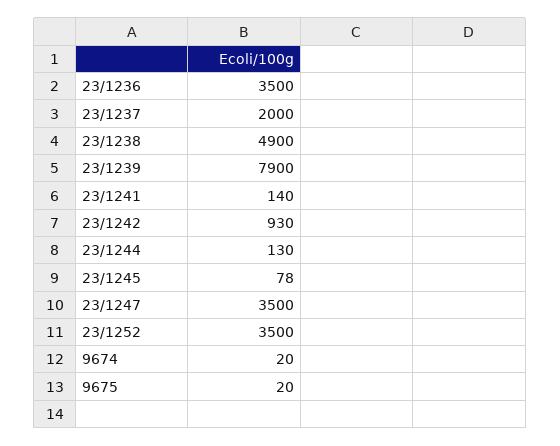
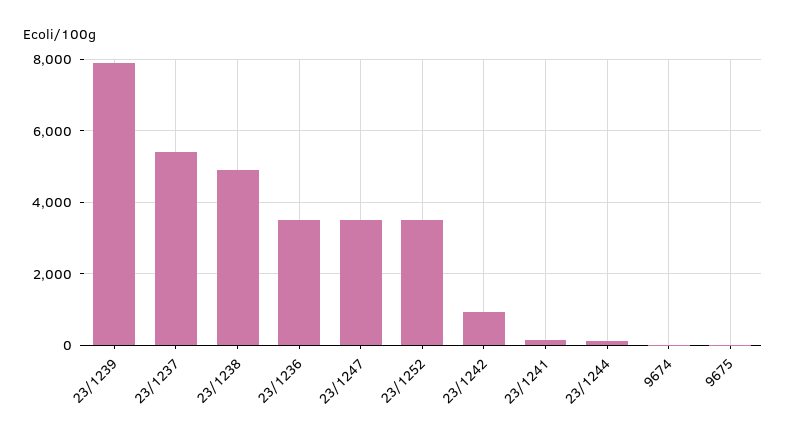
  {
    "23/1236": 3500,
-   "23/1237": 2000,
+   "23/1237": 5400,
    "23/1238": 4900,
    "23/1239": 7900,
    "23/1241": 140,
    "23/1242": 930,
    "23/1244": 130,
-   "23/1245": 78,
    "23/1247": 3500,
    "23/1252": 3500,
    "9674": 20,
    "9675": 20
  }

